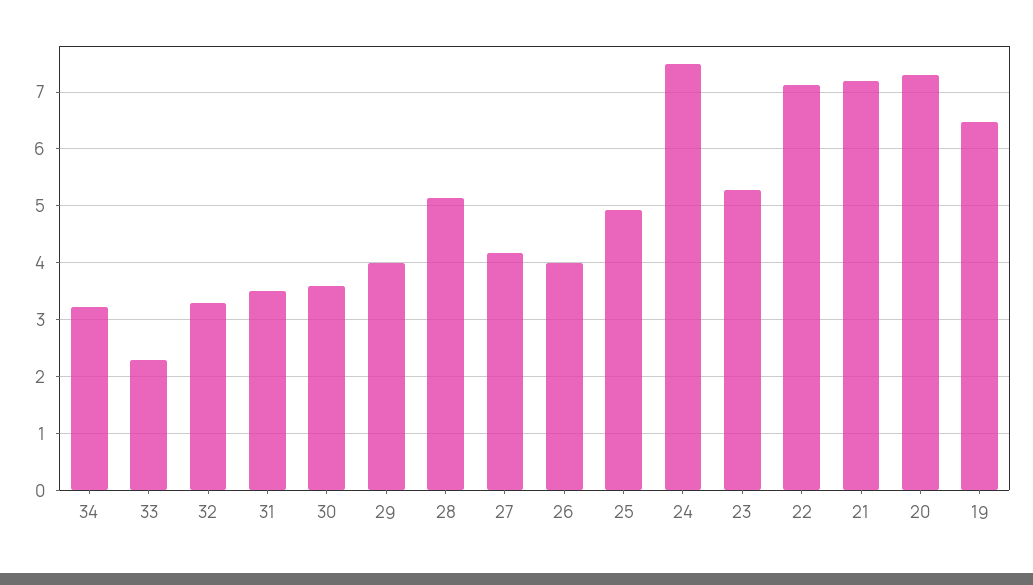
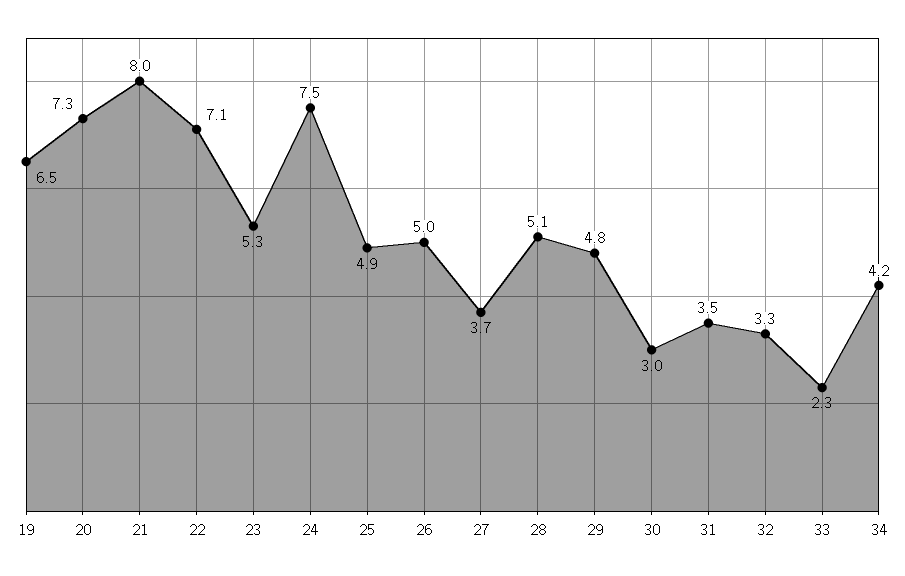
  {
-   "34": 3.2,
+   "34": 4.2,
    "33": 2.3,
    "32": 3.3,
    "31": 3.5,
-   "30": 3.6,
+   "30": 3,
-   "29": 4,
+   "29": 4.8,
    "28": 5.1,
-   "27": 4.2,
+   "27": 3.7,
-   "26": 4,
+   "26": 5,
    "25": 4.9,
    "24": 7.5,
    "23": 5.3,
    "22": 7.1,
-   "21": 7.2,
+   "21": 8,
    "20": 7.3,
    "19": 6.5
  }

